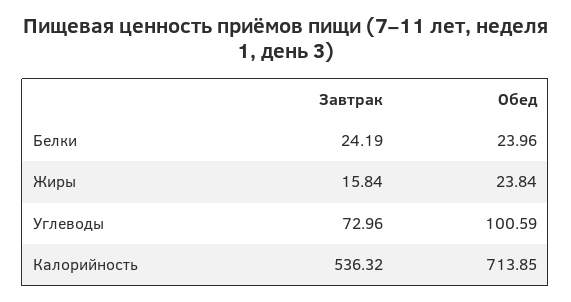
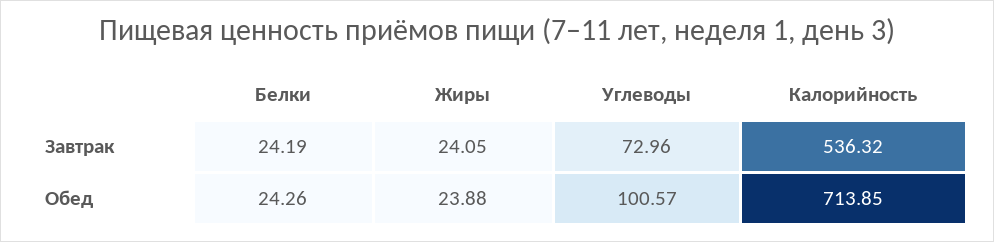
  {
    "Завтрак": {
      "Белки": 24.19,
-     "Жиры": 15.84,
+     "Жиры": 24.05,
      "Углеводы": 72.96,
      "Калорийность": 536.32
    },
    "Обед": {
-     "Белки": 23.96,
+     "Белки": 24.26,
-     "Жиры": 23.84,
+     "Жиры": 23.88,
-     "Углеводы": 100.59,
+     "Углеводы": 100.57,
      "Калорийность": 713.85
    }
  }

